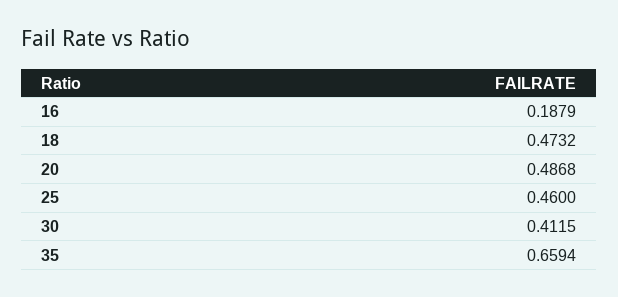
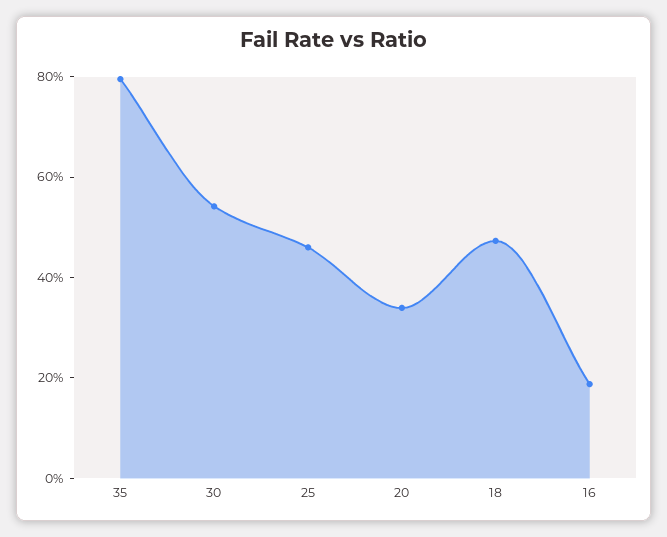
  {
    "16": 0.1879,
    "18": 0.4732,
-   "20": 0.4868,
+   "20": 0.35,
    "25": 0.46,
-   "30": 0.4115,
+   "30": 0.55,
-   "35": 0.6594
+   "35": 0.8
  }

